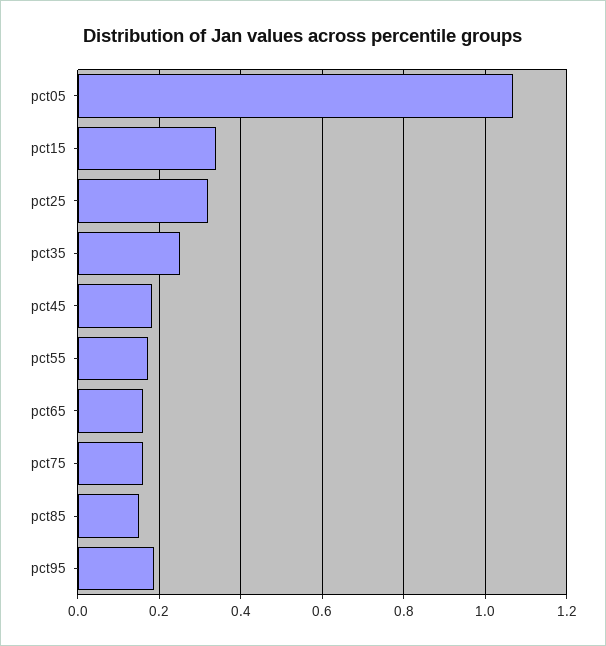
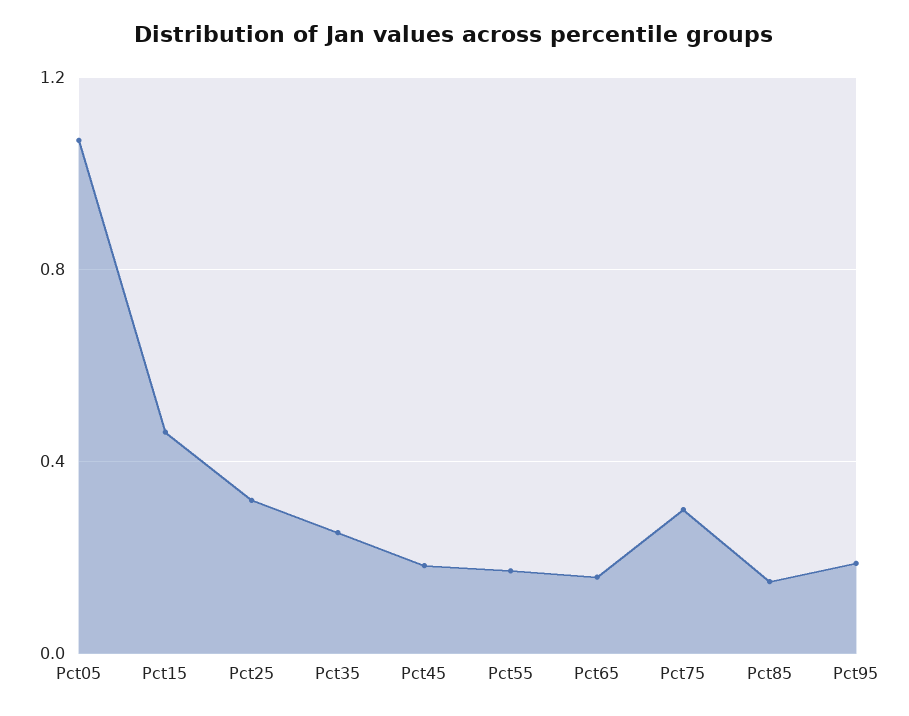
  {
    "pct05": 1.06,
-   "pct15": 0.34,
+   "pct15": 0.45,
    "pct25": 0.32,
    "pct35": 0.26,
    "pct45": 0.18,
    "pct55": 0.18,
    "pct65": 0.16,
-   "pct75": 0.16,
+   "pct75": 0.3,
    "pct85": 0.16,
    "pct95": 0.18
  }

